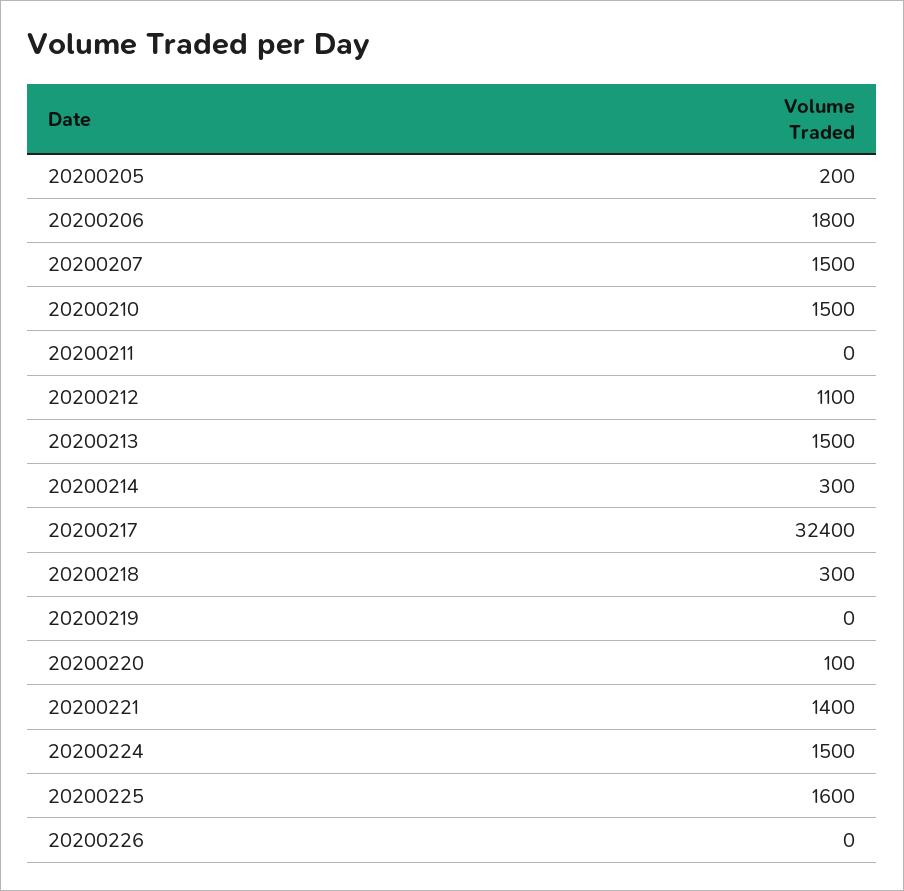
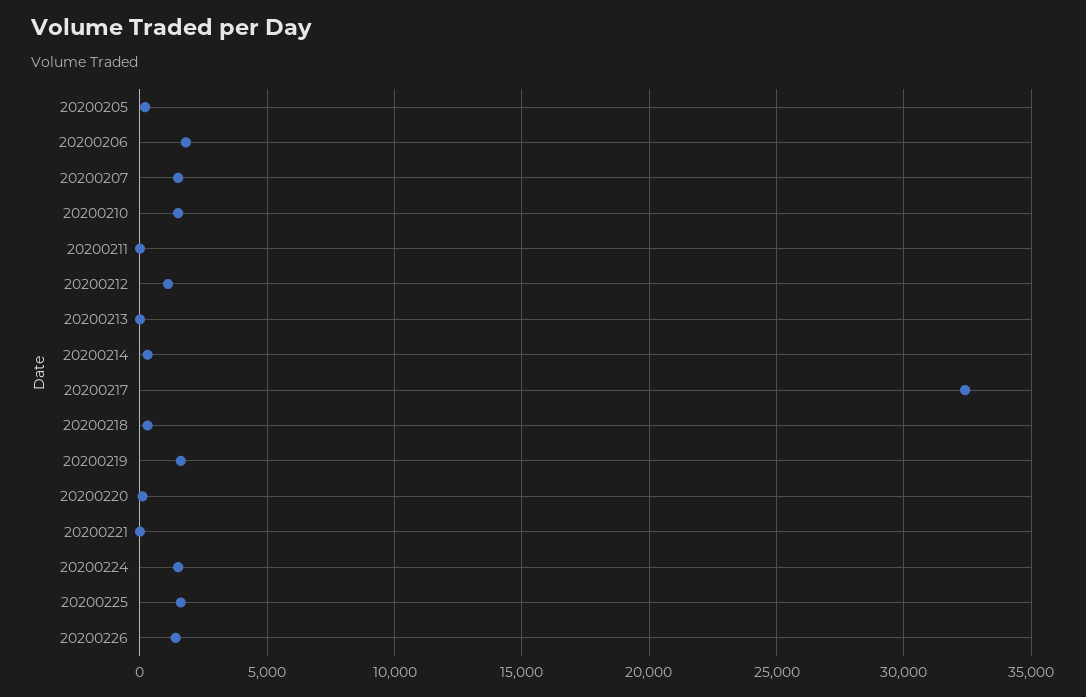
  {
    "20200205": 200,
    "20200206": 1800,
    "20200207": 1500,
    "20200210": 1500,
    "20200211": 0,
    "20200212": 1100,
-   "20200213": 1500,
+   "20200213": 0,
    "20200214": 300,
    "20200217": 32400,
    "20200218": 300,
-   "20200219": 0,
+   "20200219": 1500,
    "20200220": 100,
-   "20200221": 1400,
+   "20200221": 0,
    "20200224": 1500,
    "20200225": 1600,
-   "20200226": 0
+   "20200226": 1500
  }

